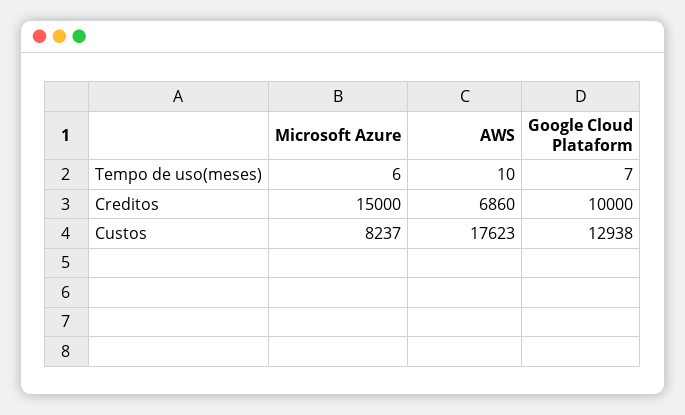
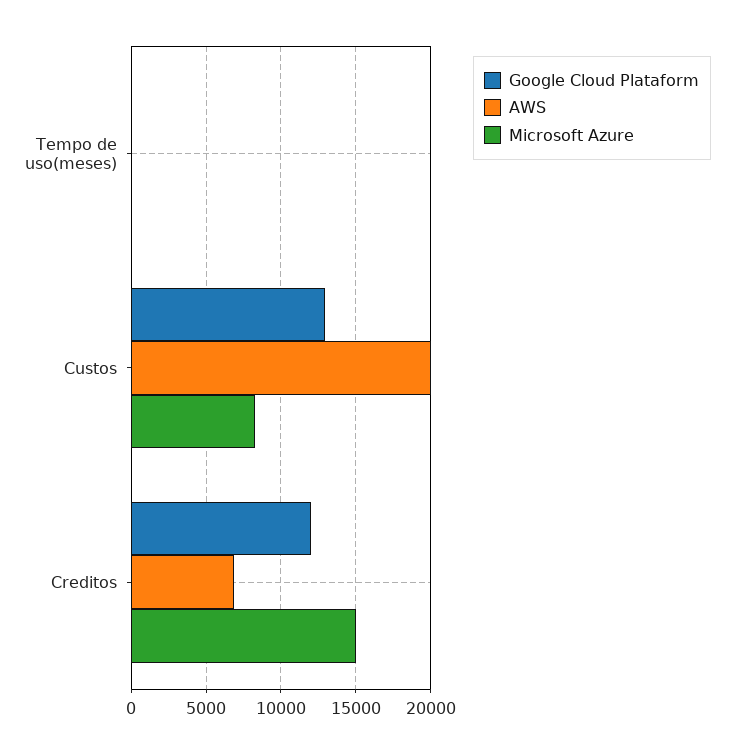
  {
    "Microsoft Azure": {
      "Tempo de uso(meses)": 6,
      "Creditos": 15000,
      "Custos": 8237
    },
    "AWS": {
      "Tempo de uso(meses)": 10,
      "Creditos": 6860,
-     "Custos": 17623
+     "Custos": 20000
    },
    "Google Cloud Plataform": {
      "Tempo de uso(meses)": 7,
-     "Creditos": 10000,
+     "Creditos": 12000,
      "Custos": 12938
    }
  }

